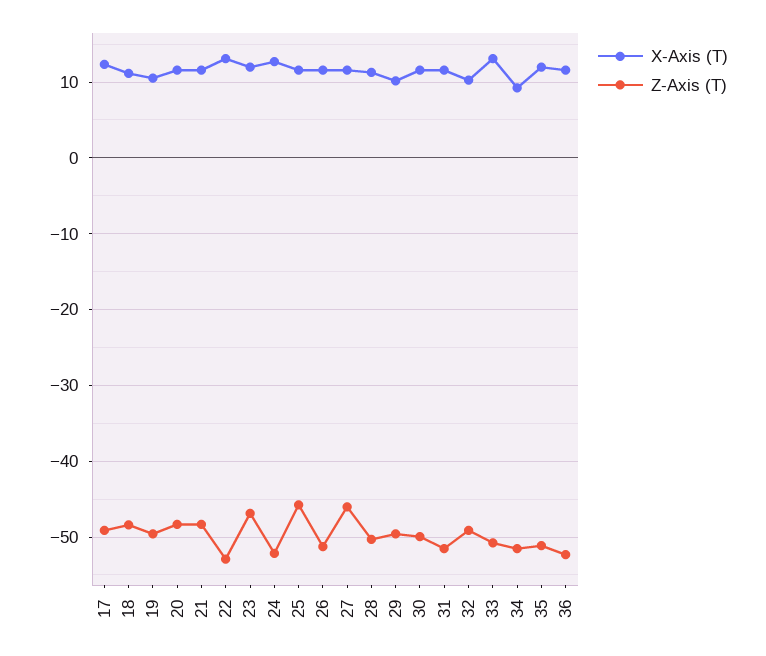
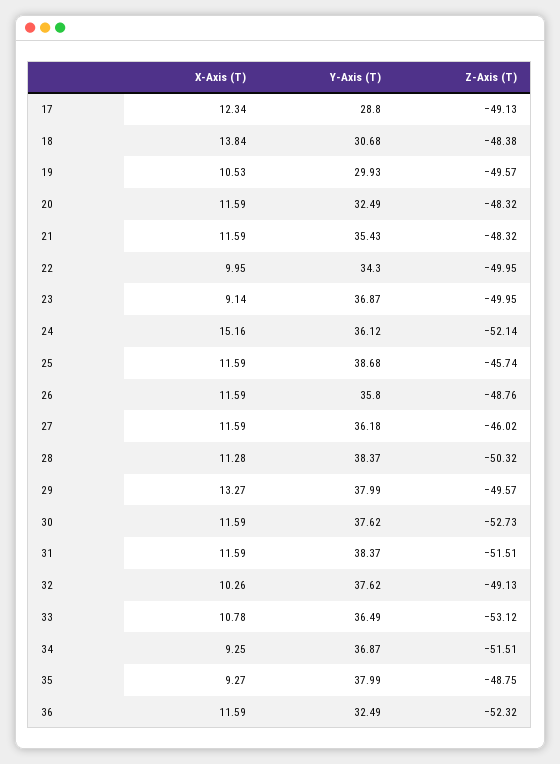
  {
    "X-Axis (T)": {
      "17": 12.34,
-     "18": 11,
+     "18": 13.84,
      "19": 10.53,
      "20": 11.59,
      "21": 11.59,
-     "22": 13,
+     "22": 9.95,
-     "23": 12,
+     "23": 9.14,
-     "24": 13,
+     "24": 15.16,
      "25": 11.59,
      "26": 11.59,
      "27": 11.59,
      "28": 11.28,
-     "29": 10,
+     "29": 13.27,
      "30": 11.59,
      "31": 11.59,
      "32": 10.26,
-     "33": 13,
+     "33": 10.78,
      "34": 9.25,
-     "35": 12,
+     "35": 9.27,
      "36": 11.59
    },
    "Z-Axis (T)": {
      "17": -49.13,
      "18": -48.38,
      "19": -49.57,
      "20": -48.32,
      "21": -48.32,
-     "22": -53,
+     "22": -49.95,
-     "23": -47,
+     "23": -49.95,
      "24": -52.14,
      "25": -45.74,
-     "26": -51,
+     "26": -48.76,
      "27": -46.02,
      "28": -50.32,
      "29": -49.57,
-     "30": -50,
+     "30": -52.73,
      "31": -51.51,
      "32": -49.13,
-     "33": -51,
+     "33": -53.12,
      "34": -51.51,
-     "35": -51,
+     "35": -48.75,
      "36": -52.32
-   }
+   },
+   "Y-Axis (T)": {
+     "17": 28.8,
+     "18": 30.68,
+     "19": 29.93,
+     "20": 32.49,
+     "21": 35.43,
+     "22": 34.3,
+     "23": 36.87,
+     "24": 36.12,
+     "25": 38.68,
+     "26": 35.8,
+     "27": 36.18,
+     "28": 38.37,
+     "29": 37.99,
+     "30": 37.62,
+     "31": 38.37,
+     "32": 37.62,
+     "33": 36.49,
+     "34": 36.87,
+     "35": 37.99,
+     "36": 32.49
+   }
  }

